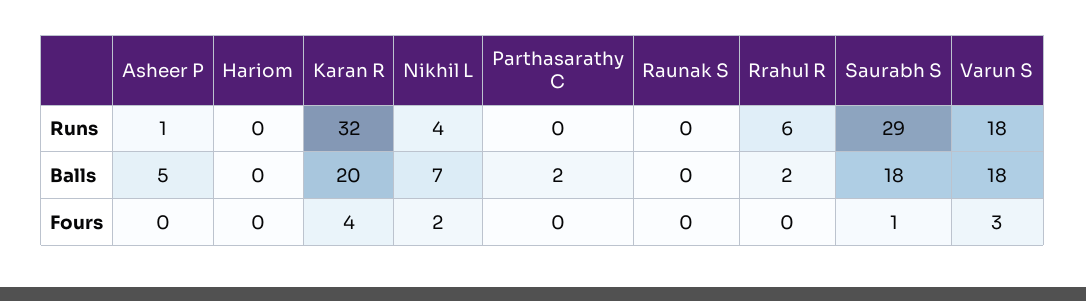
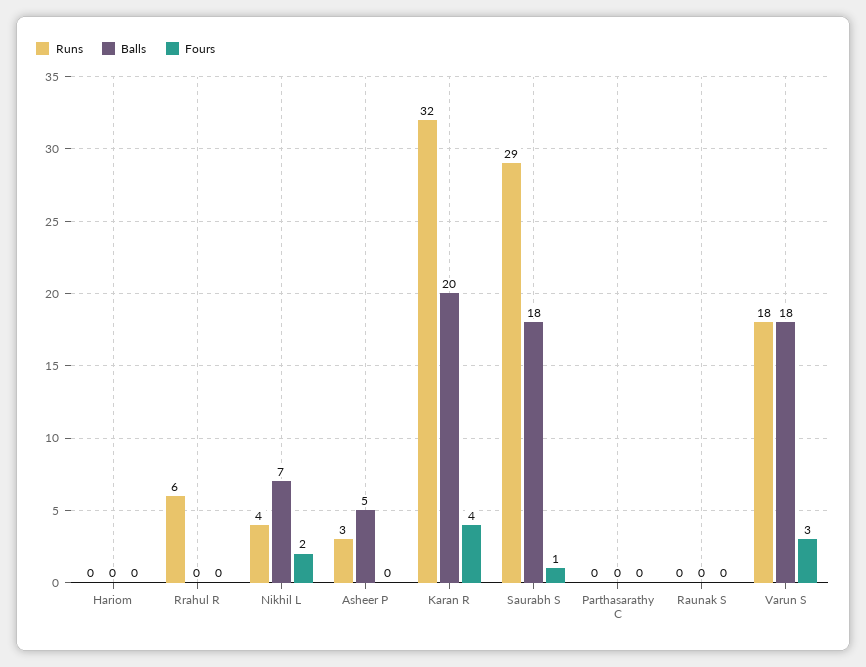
  {
    "Runs": {
-     "Asheer P": 1,
+     "Asheer P": 3,
      "Hariom": 0,
      "Karan R": 32,
      "Nikhil L": 4,
      "Parthasarathy C": 0,
      "Raunak S": 0,
      "Rrahul R": 6,
      "Saurabh S": 29,
      "Varun S": 18
    },
    "Balls": {
      "Asheer P": 5,
      "Hariom": 0,
      "Karan R": 20,
      "Nikhil L": 7,
-     "Parthasarathy C": 2,
+     "Parthasarathy C": 0,
      "Raunak S": 0,
-     "Rrahul R": 2,
+     "Rrahul R": 0,
      "Saurabh S": 18,
      "Varun S": 18
    },
    "Fours": {
      "Asheer P": 0,
      "Hariom": 0,
      "Karan R": 4,
      "Nikhil L": 2,
      "Parthasarathy C": 0,
      "Raunak S": 0,
      "Rrahul R": 0,
      "Saurabh S": 1,
      "Varun S": 3
    }
  }

